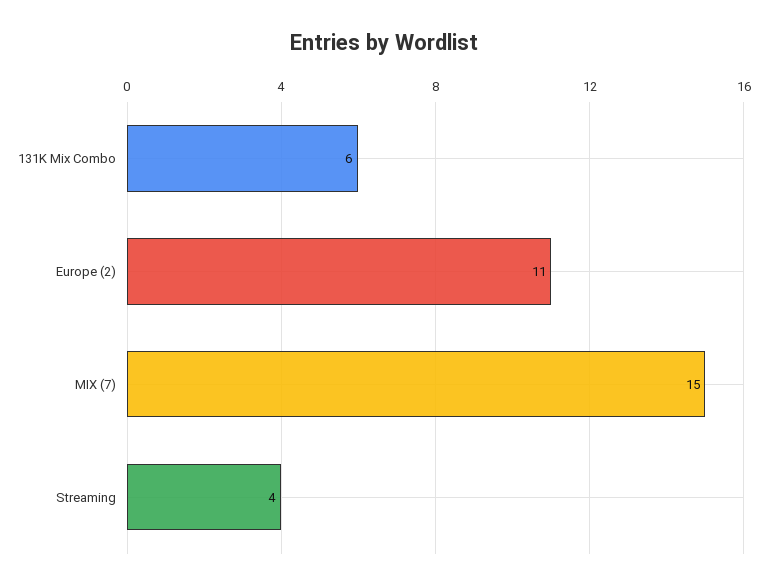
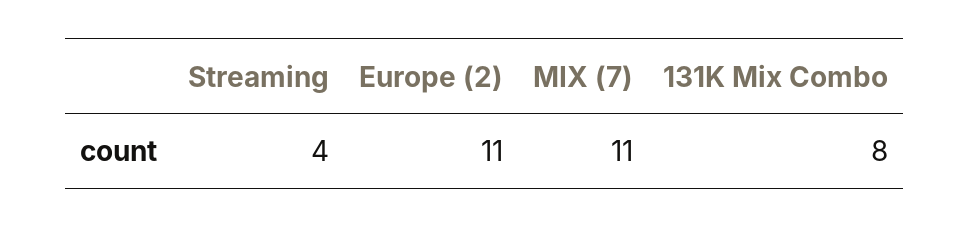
  {
-   "131K Mix Combo": 6,
+   "131K Mix Combo": 8,
    "Europe (2)": 11,
-   "MIX (7)": 15,
+   "MIX (7)": 11,
    "Streaming": 4
  }

